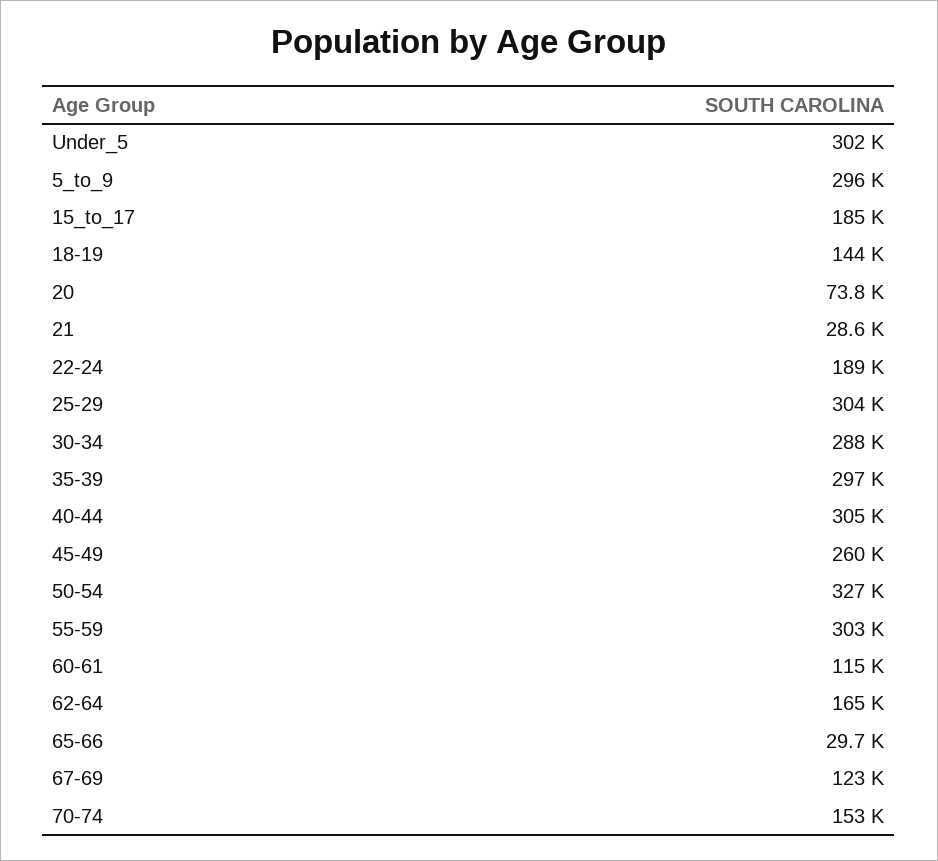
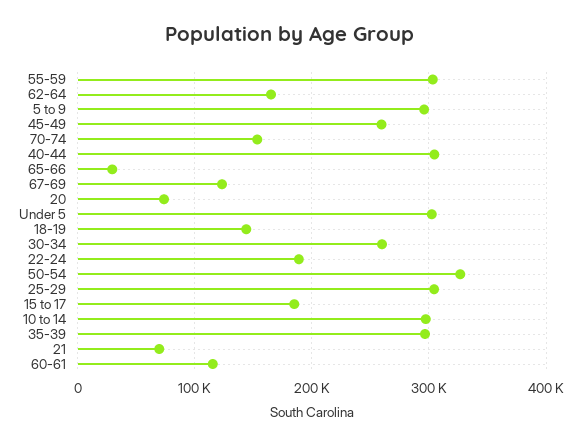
  {
    "Under_5": 302000,
    "5_to_9": 296000,
    "15_to_17": 185000,
    "18-19": 144000,
    "20": 73800,
-   "21": 28600,
+   "21": 70000,
    "22-24": 189000,
    "25-29": 304000,
-   "30-34": 288000,
+   "30-34": 260000,
    "35-39": 297000,
    "40-44": 305000,
    "45-49": 260000,
    "50-54": 327000,
    "55-59": 303000,
    "60-61": 115000,
    "62-64": 165000,
    "65-66": 29700,
    "67-69": 123000,
-   "70-74": 153000
+   "70-74": 153000,
+   "10 to 14": 300000
  }

